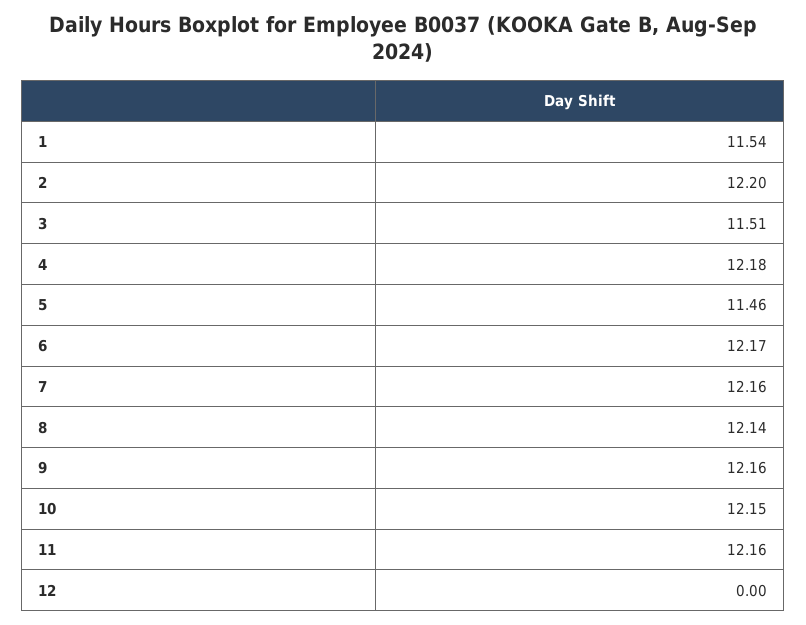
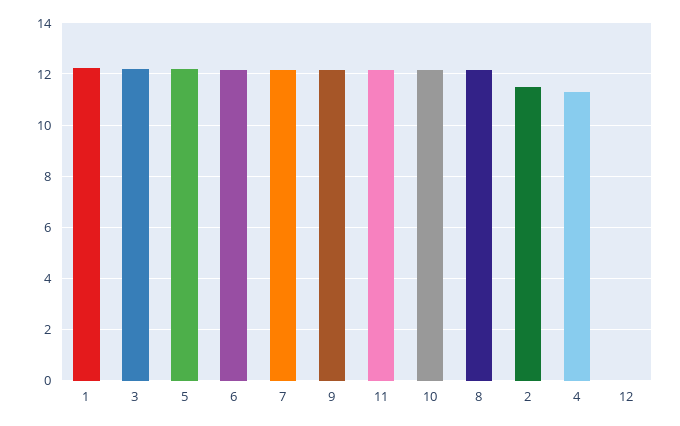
  {
-   "1": 11.54,
+   "1": 12.25,
-   "2": 12.2,
+   "2": 11.5,
-   "3": 11.51,
+   "3": 12.25,
-   "4": 12.18,
+   "4": 11.25,
-   "5": 11.46,
+   "5": 12.25,
    "6": 12.17,
    "7": 12.16,
    "8": 12.14,
    "9": 12.16,
    "10": 12.15,
    "11": 12.16,
    "12": 0
  }

